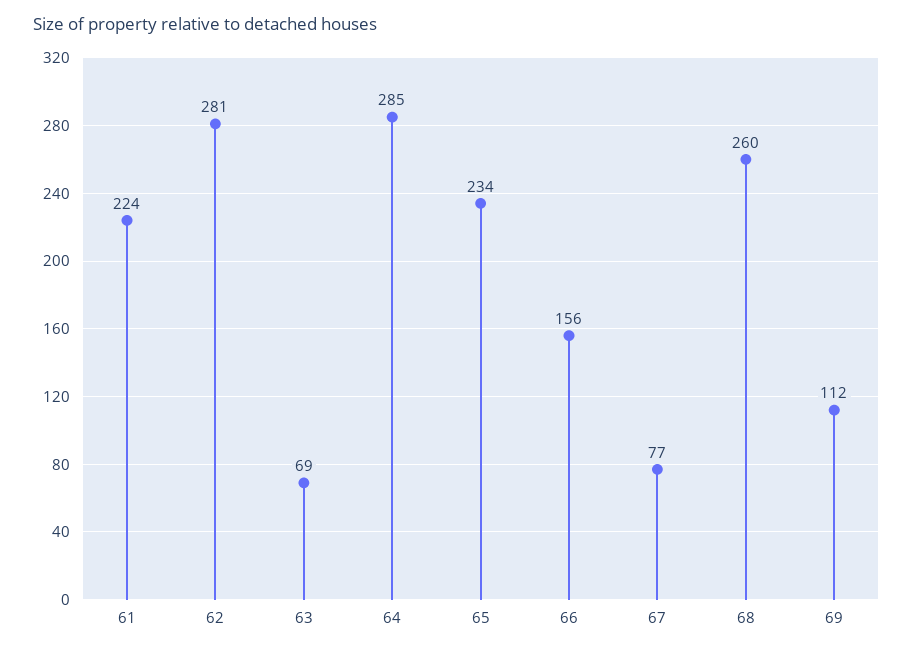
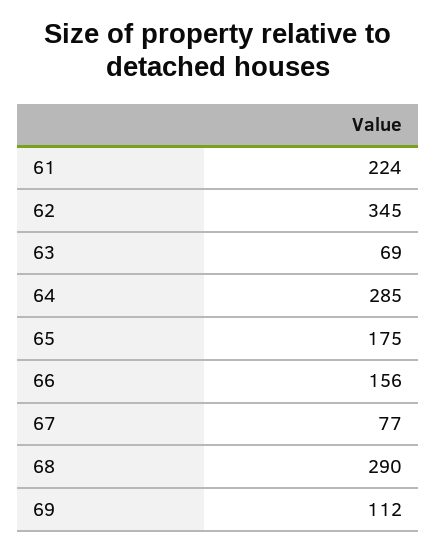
  {
    "61": 224,
-   "62": 281,
+   "62": 345,
    "63": 69,
    "64": 285,
-   "65": 234,
+   "65": 175,
    "66": 156,
    "67": 77,
-   "68": 260,
+   "68": 290,
    "69": 112
  }

